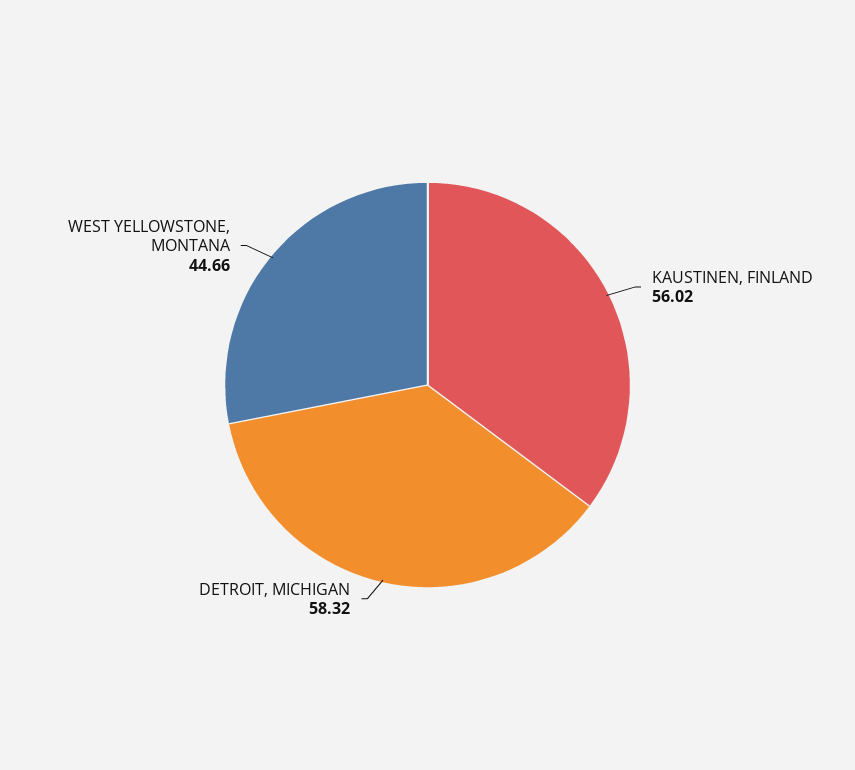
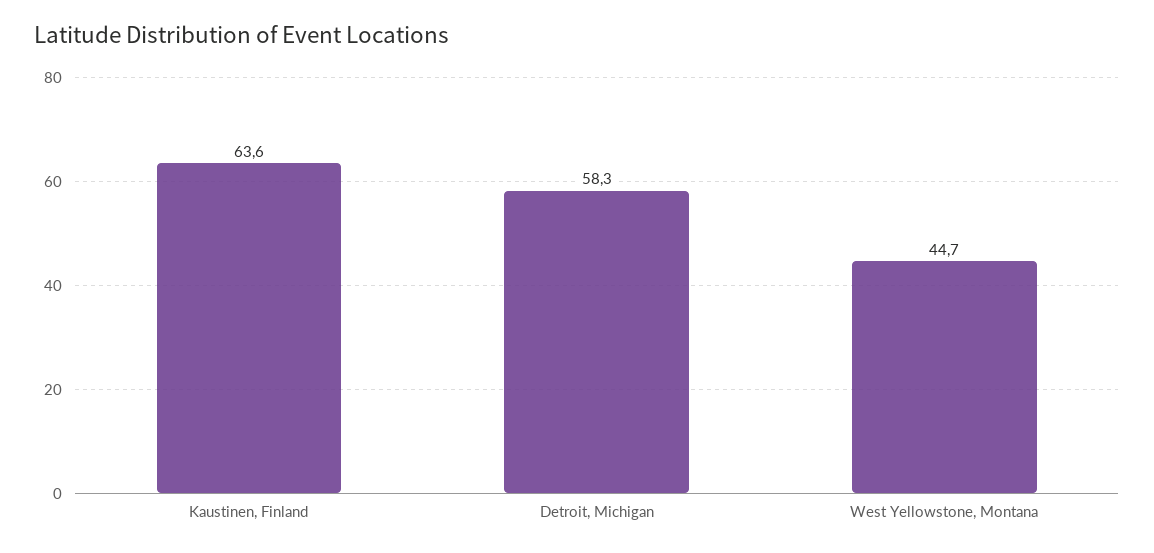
  {
-   "KAUSTINEN, FINLAND": 56.02,
+   "KAUSTINEN, FINLAND": 63.6,
    "DETROIT, MICHIGAN": 58.32,
    "WEST YELLOWSTONE, MONTANA": 44.66
  }

